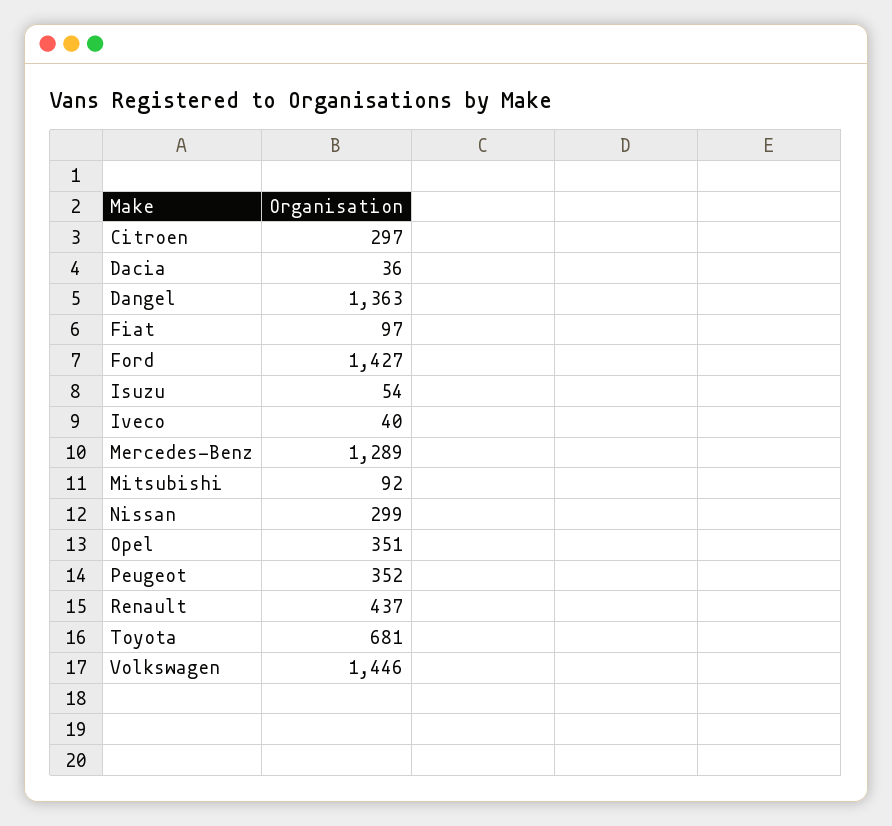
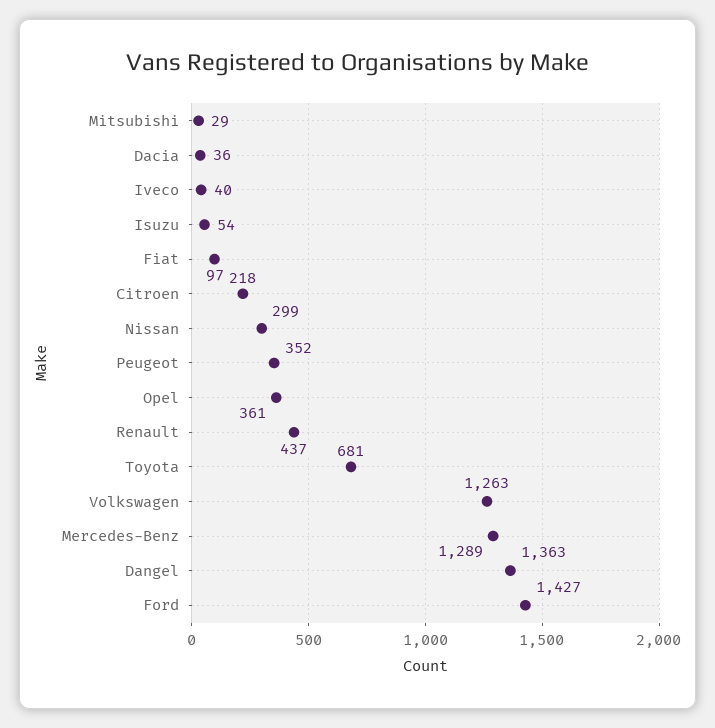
  {
-   "Citroen": 297,
+   "Citroen": 218,
    "Dacia": 36,
    "Dangel": 1363,
    "Fiat": 97,
    "Ford": 1427,
    "Isuzu": 54,
    "Iveco": 40,
    "Mercedes-Benz": 1289,
-   "Mitsubishi": 92,
+   "Mitsubishi": 29,
    "Nissan": 299,
-   "Opel": 351,
+   "Opel": 361,
    "Peugeot": 352,
    "Renault": 437,
    "Toyota": 681,
-   "Volkswagen": 1446
+   "Volkswagen": 1263
  }

